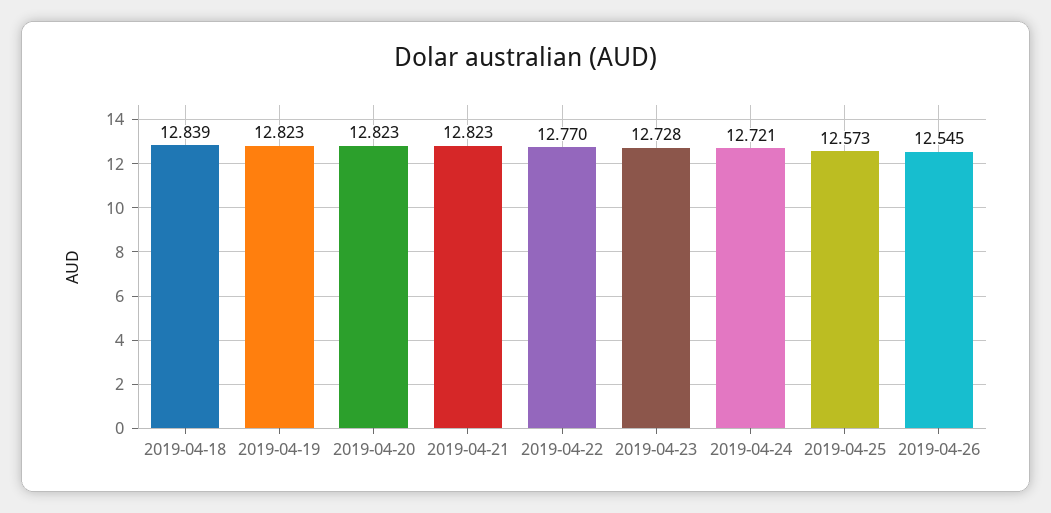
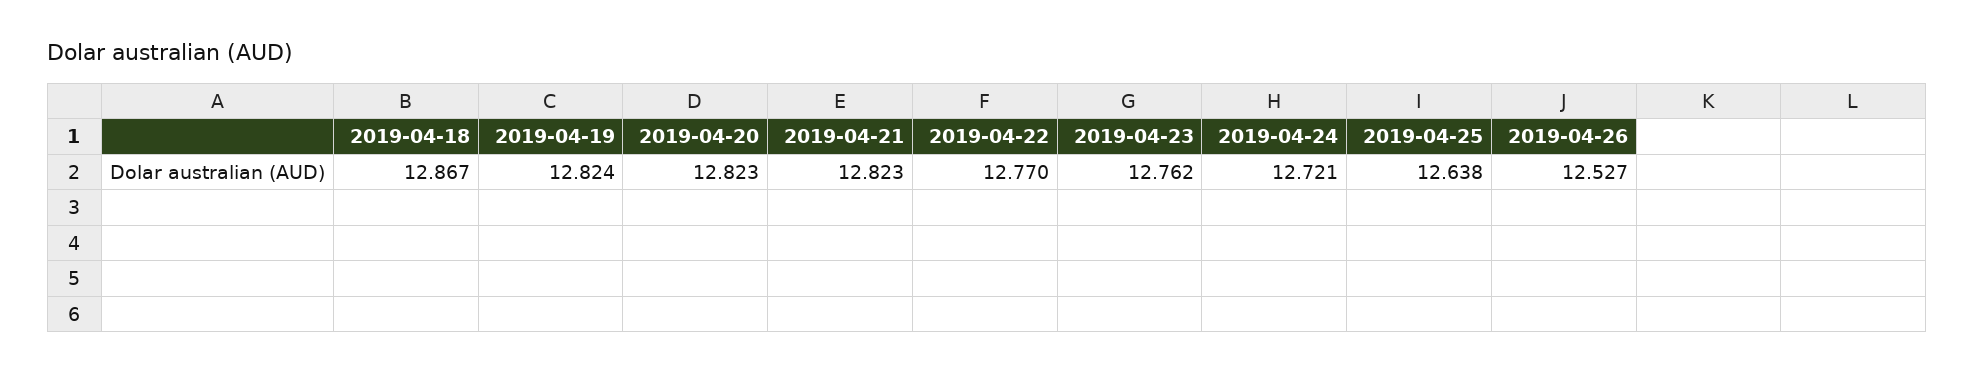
  {
-   "2019-04-18": 12.839,
+   "2019-04-18": 12.867,
-   "2019-04-19": 12.823,
+   "2019-04-19": 12.824,
    "2019-04-20": 12.823,
    "2019-04-21": 12.823,
    "2019-04-22": 12.77,
-   "2019-04-23": 12.728,
+   "2019-04-23": 12.762,
    "2019-04-24": 12.721,
-   "2019-04-25": 12.573,
+   "2019-04-25": 12.638,
-   "2019-04-26": 12.545
+   "2019-04-26": 12.527
  }

